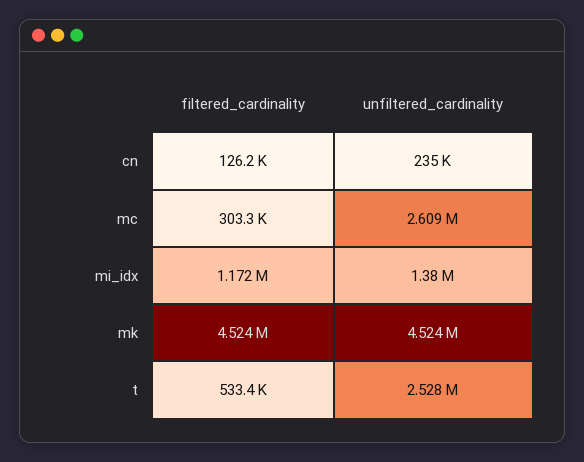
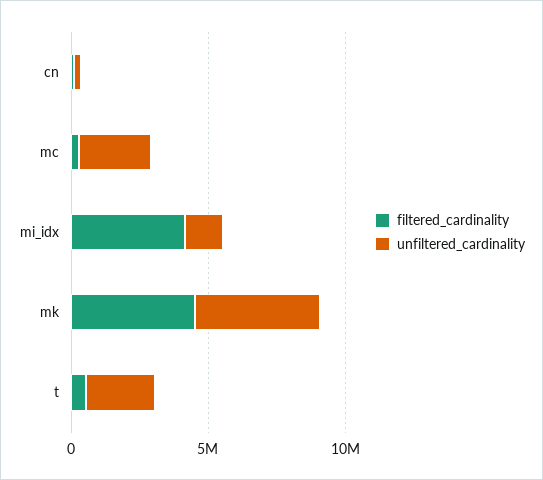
  {
    "filtered_cardinality": {
      "cn": 126200,
      "mc": 303300,
-     "mi_idx": 1172000,
+     "mi_idx": 4000000,
      "mk": 4524000,
      "t": 533400
    },
    "unfiltered_cardinality": {
      "cn": 235000,
      "mc": 2609000,
      "mi_idx": 1380000,
      "mk": 4524000,
      "t": 2528000
    }
  }

